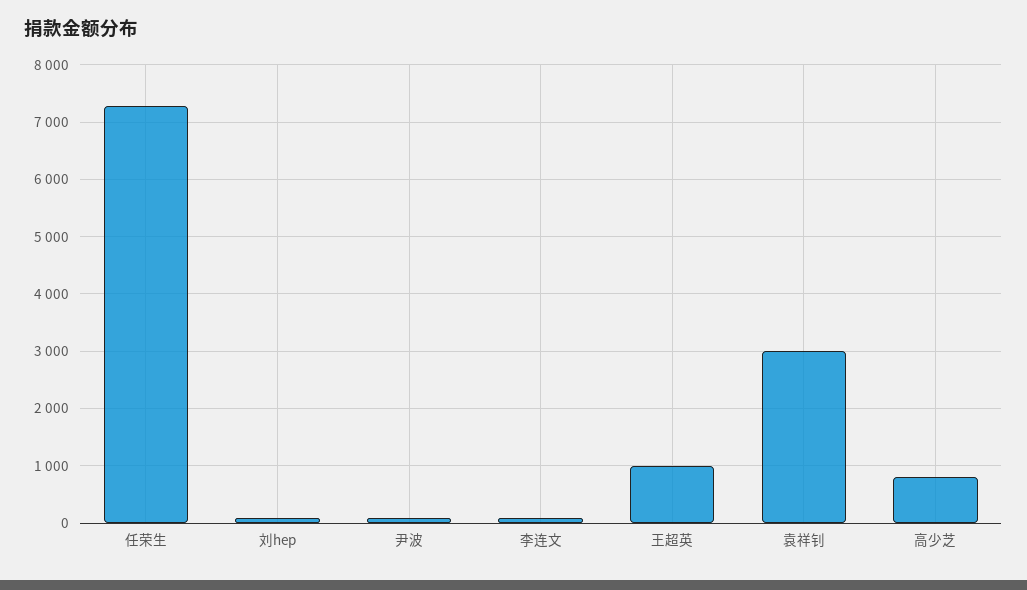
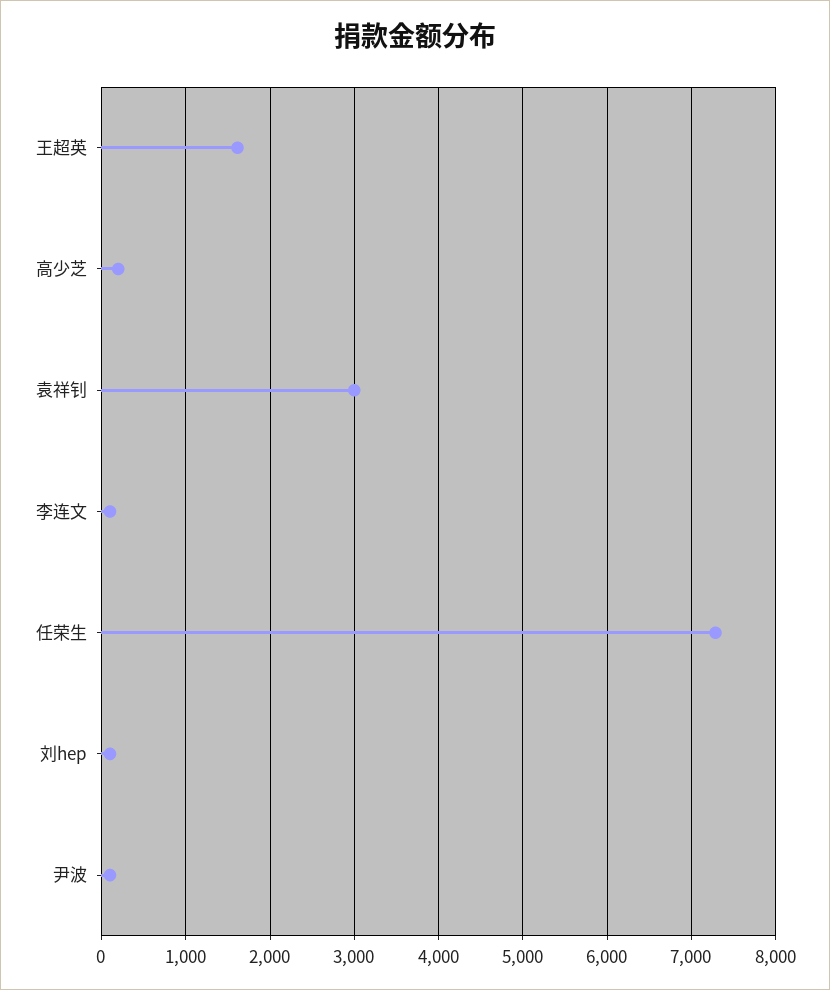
  {
    "任荣生": 7300,
    "刘hep": 100,
    "尹波": 100,
    "李连文": 100,
-   "王超英": 1000,
+   "王超英": 1600,
    "袁祥钊": 3000,
-   "高少芝": 800
+   "高少芝": 200
  }

